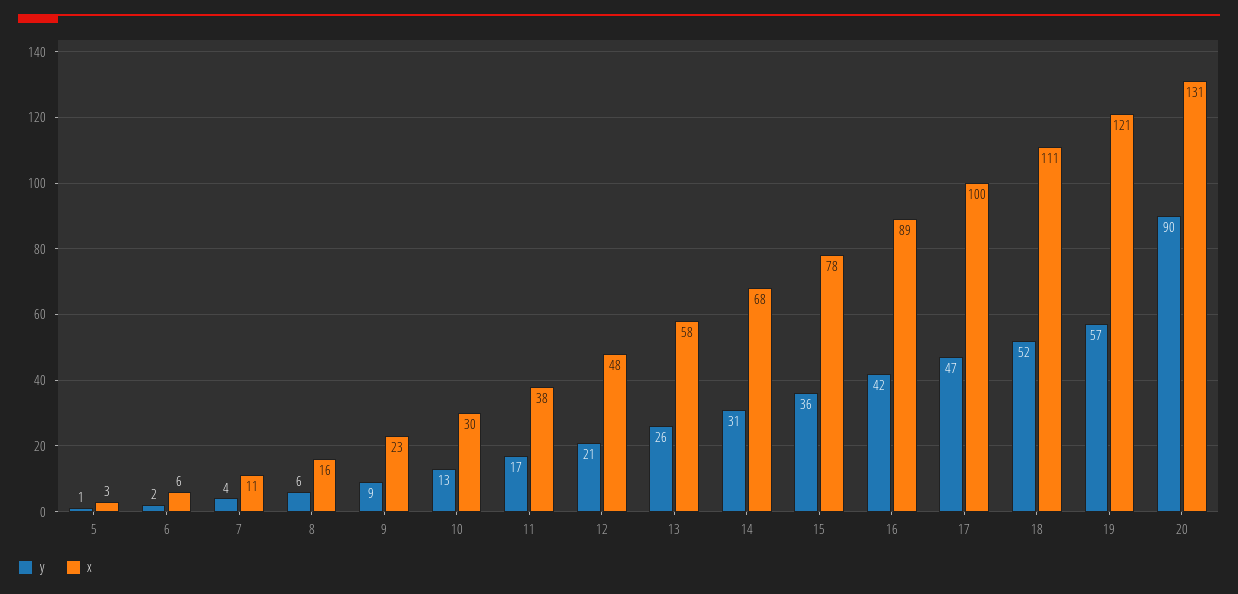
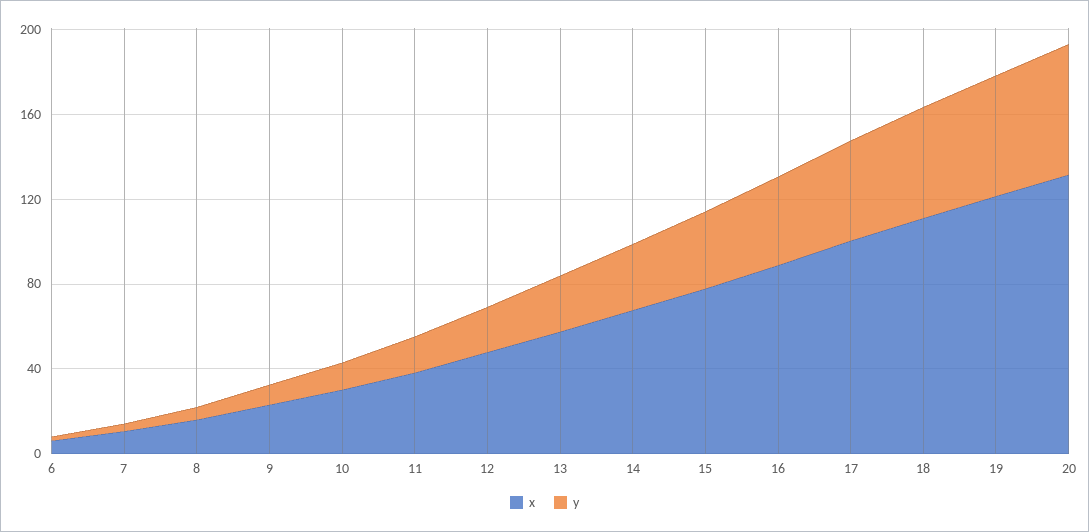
  {
    "y": {
-     "5": 1,
      "6": 2,
      "7": 4,
      "8": 6,
      "9": 9,
      "10": 13,
      "11": 17,
      "12": 21,
      "13": 26,
      "14": 31,
      "15": 36,
      "16": 42,
      "17": 47,
      "18": 52,
      "19": 57,
-     "20": 90
+     "20": 60
    },
    "x": {
-     "5": 3,
      "6": 6,
      "7": 11,
      "8": 16,
      "9": 23,
      "10": 30,
      "11": 38,
      "12": 48,
      "13": 58,
      "14": 68,
      "15": 78,
      "16": 89,
      "17": 100,
      "18": 111,
      "19": 121,
      "20": 131
    }
  }

